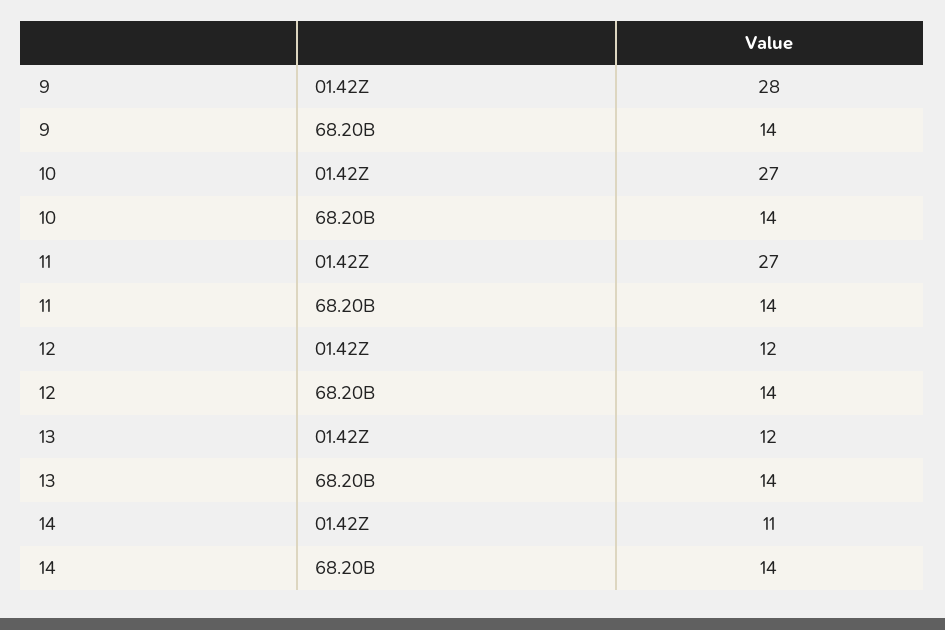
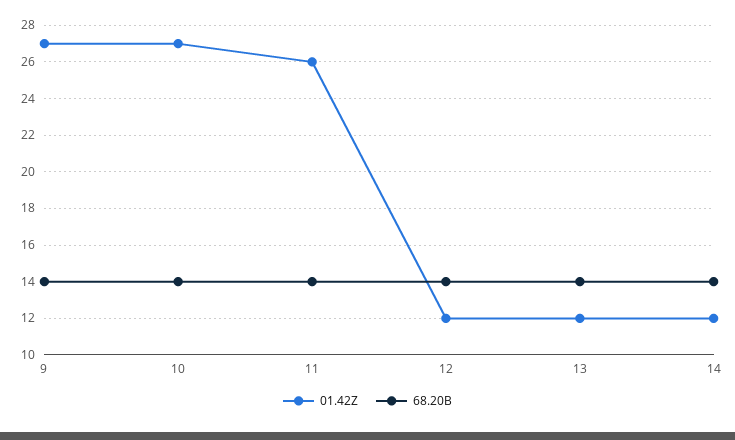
  {
    "01.42Z": {
-     "9": 28,
+     "9": 27,
      "10": 27,
-     "11": 27,
+     "11": 26,
      "12": 12,
      "13": 12,
-     "14": 11
+     "14": 12
    },
    "68.20B": {
      "9": 14,
      "10": 14,
      "11": 14,
      "12": 14,
      "13": 14,
      "14": 14
    }
  }

